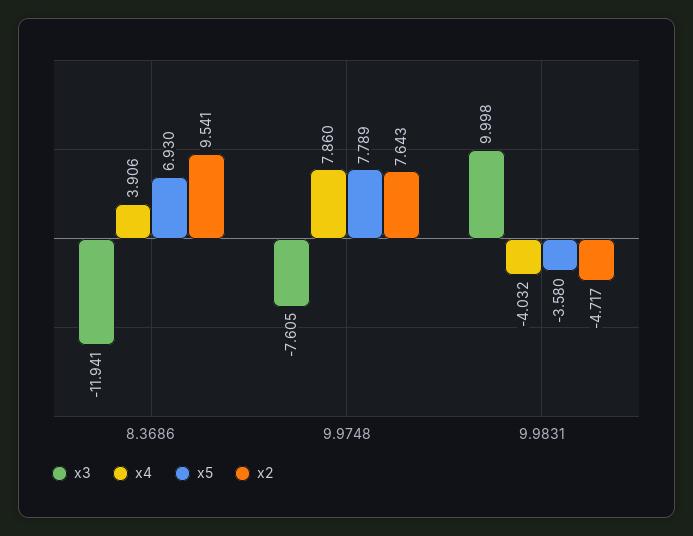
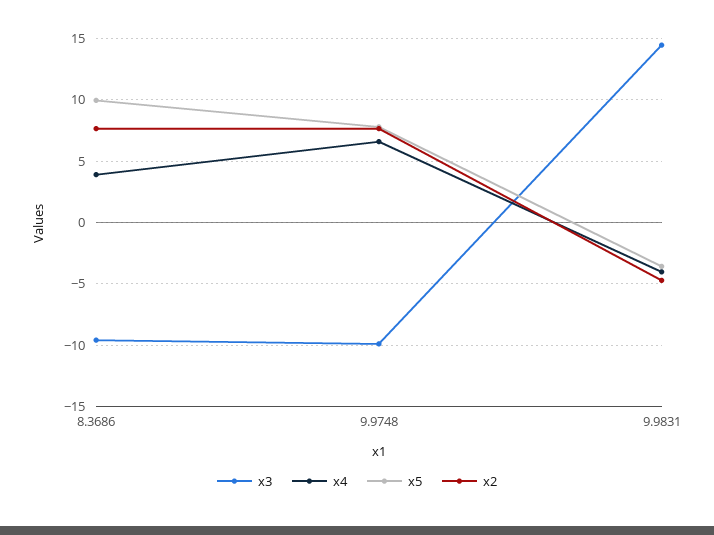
  {
    "x3": {
-     "8.3686": -11.941,
+     "8.3686": -9.5,
-     "9.9748": -7.605,
+     "9.9748": -10,
-     "9.9831": 9.998
+     "9.9831": 14.5
    },
    "x4": {
      "8.3686": 3.906,
-     "9.9748": 7.86,
+     "9.9748": 6.5,
      "9.9831": -4.032
    },
    "x5": {
-     "8.3686": 6.93,
+     "8.3686": 10,
      "9.9748": 7.789,
      "9.9831": -3.58
    },
    "x2": {
-     "8.3686": 9.541,
+     "8.3686": 7.5,
      "9.9748": 7.643,
      "9.9831": -4.717
    }
  }

